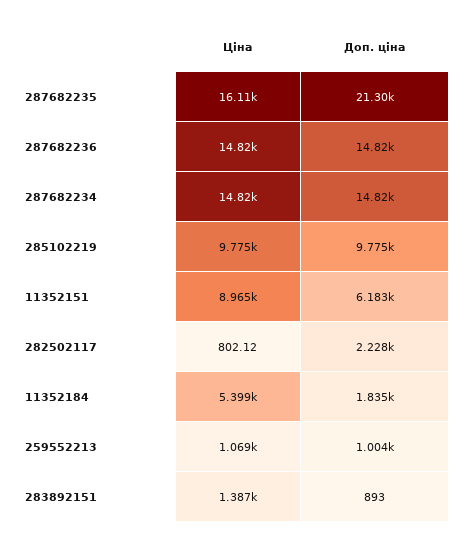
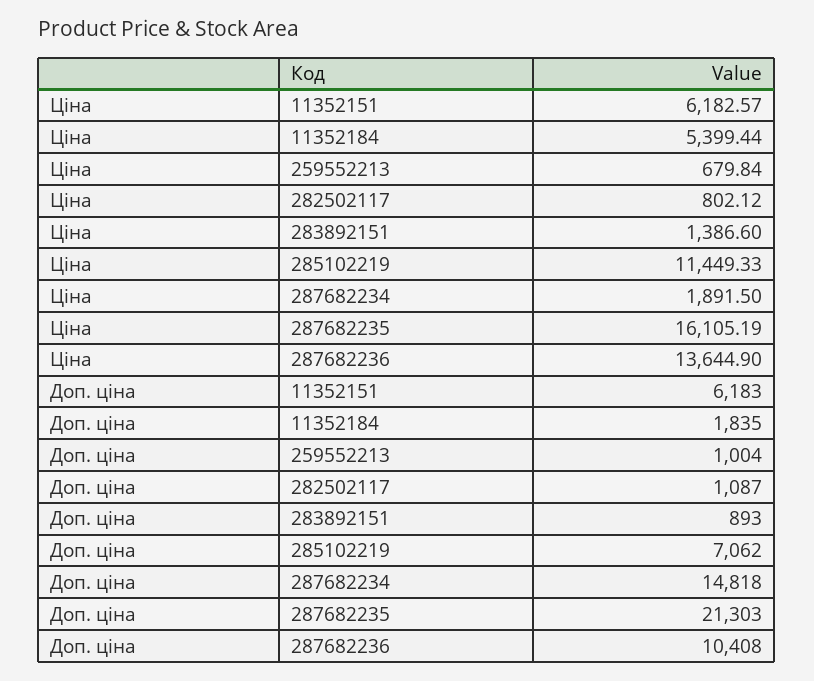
  {
    "Ціна": {
      "287682235": 16105.19,
-     "287682236": 14820,
+     "287682236": 13644.9,
-     "287682234": 14820,
+     "287682234": 1891.5,
-     "285102219": 9775,
+     "285102219": 11449.33,
-     "11352151": 8965,
+     "11352151": 6182.57,
      "282502117": 802.12,
      "11352184": 5399.44,
-     "259552213": 1069,
+     "259552213": 679.84,
      "283892151": 1386.6
    },
    "Доп. ціна": {
      "287682235": 21303,
-     "287682236": 14820,
+     "287682236": 10408,
      "287682234": 14818,
-     "285102219": 9775,
+     "285102219": 7062,
      "11352151": 6183,
-     "282502117": 2228,
+     "282502117": 1087,
      "11352184": 1835,
      "259552213": 1004,
      "283892151": 893
    }
  }

